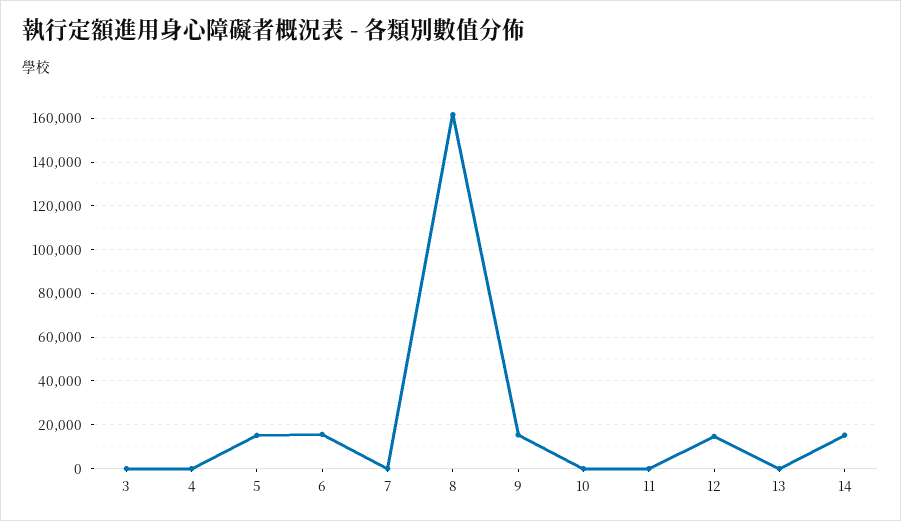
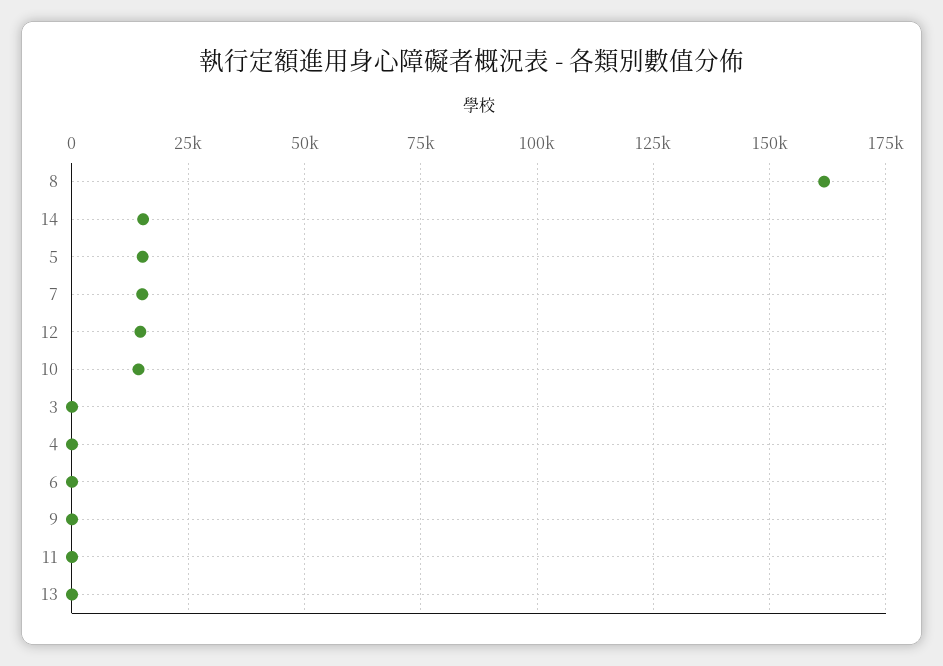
  {
    "3": 0,
    "4": 0,
    "5": 15000,
-   "6": 15000,
+   "6": 0,
-   "7": 0,
+   "7": 15000,
    "8": 162500,
-   "9": 15000,
+   "9": 0,
-   "10": 0,
+   "10": 15000,
    "11": 0,
    "12": 15000,
    "13": 0,
    "14": 15000
  }

